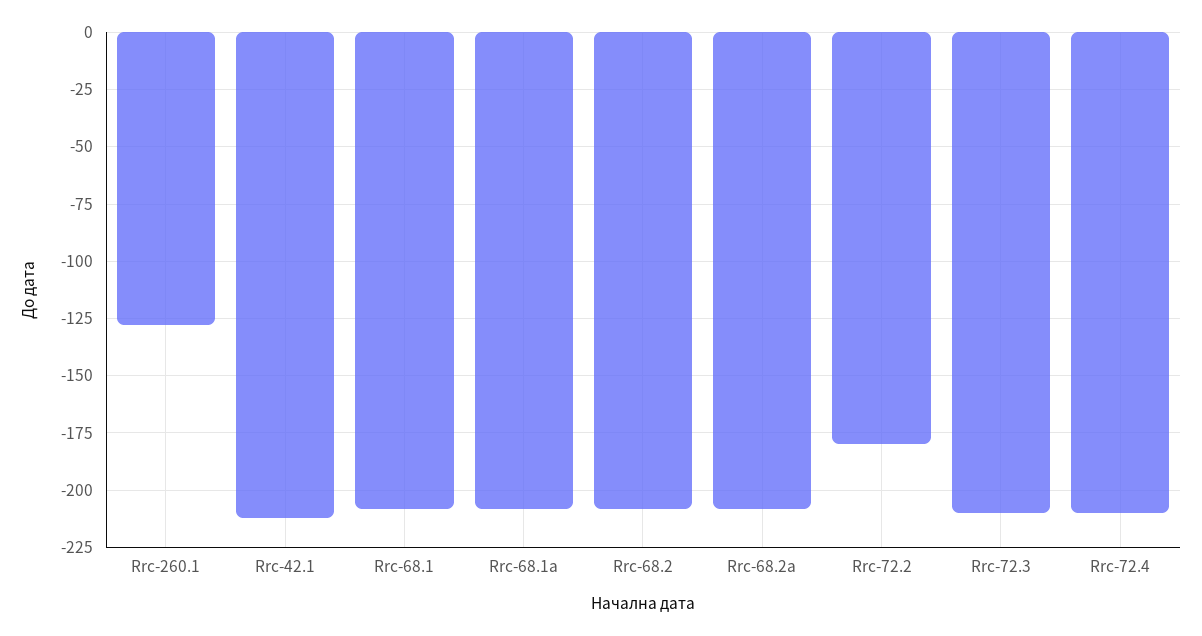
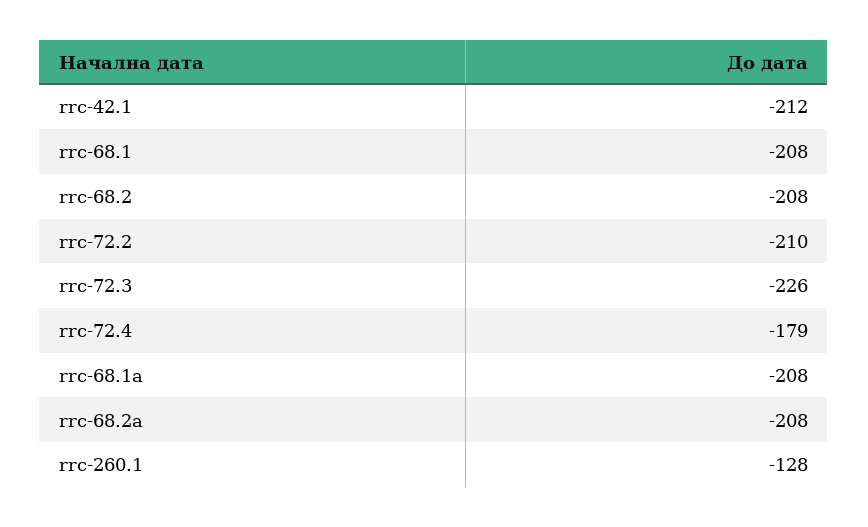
  {
    "Rrc-260.1": -128,
    "Rrc-42.1": -212,
    "Rrc-68.1": -208,
    "Rrc-68.1a": -208,
    "Rrc-68.2": -208,
    "Rrc-68.2a": -208,
-   "Rrc-72.2": -180,
+   "Rrc-72.2": -210,
-   "Rrc-72.3": -210,
+   "Rrc-72.3": -226,
-   "Rrc-72.4": -210
+   "Rrc-72.4": -179
  }

